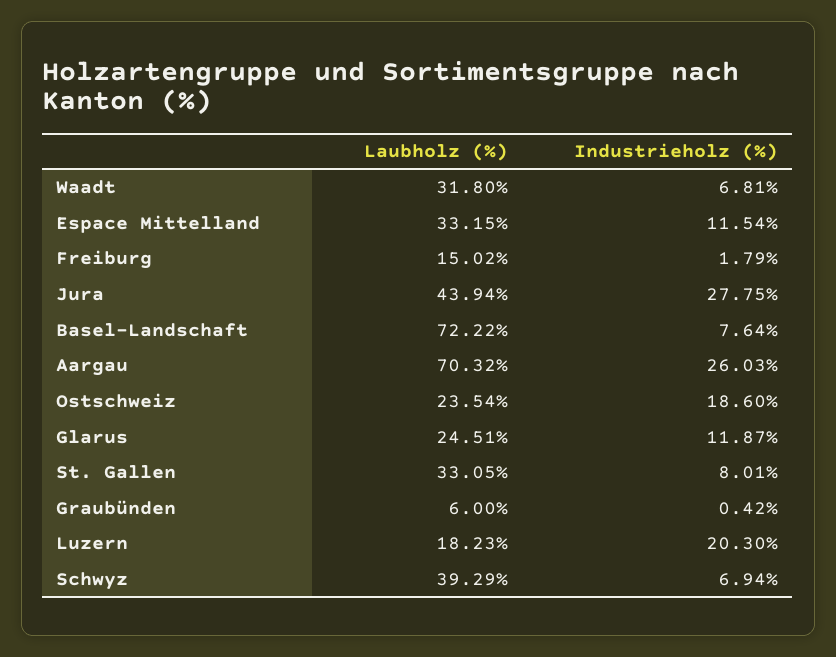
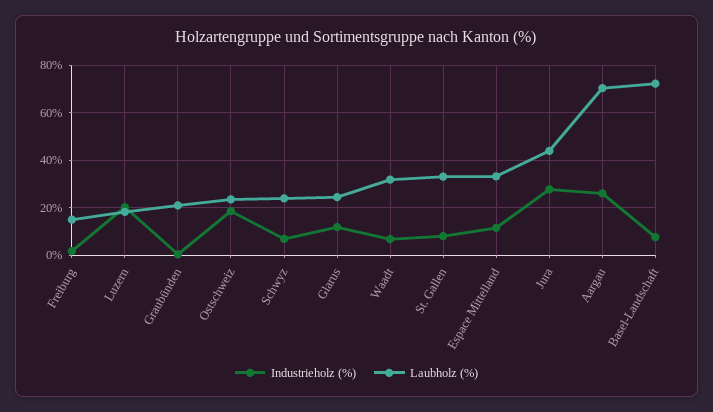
  {
    "Laubholz (%)": {
      "Waadt": 31.8,
      "Espace Mittelland": 33.15,
      "Freiburg": 15.02,
      "Jura": 43.94,
      "Basel-Landschaft": 72.22,
      "Aargau": 70.32,
      "Ostschweiz": 23.54,
      "Glarus": 24.51,
      "St. Gallen": 33.05,
-     "Graubünden": 6,
+     "Graubünden": 20,
      "Luzern": 18.23,
-     "Schwyz": 39.29
+     "Schwyz": 25
    },
    "Industrieholz (%)": {
      "Waadt": 6.81,
      "Espace Mittelland": 11.54,
      "Freiburg": 1.79,
      "Jura": 27.75,
      "Basel-Landschaft": 7.64,
      "Aargau": 26.03,
      "Ostschweiz": 18.6,
      "Glarus": 11.87,
      "St. Gallen": 8.01,
      "Graubünden": 0.42,
      "Luzern": 20.3,
      "Schwyz": 6.94
    }
  }

